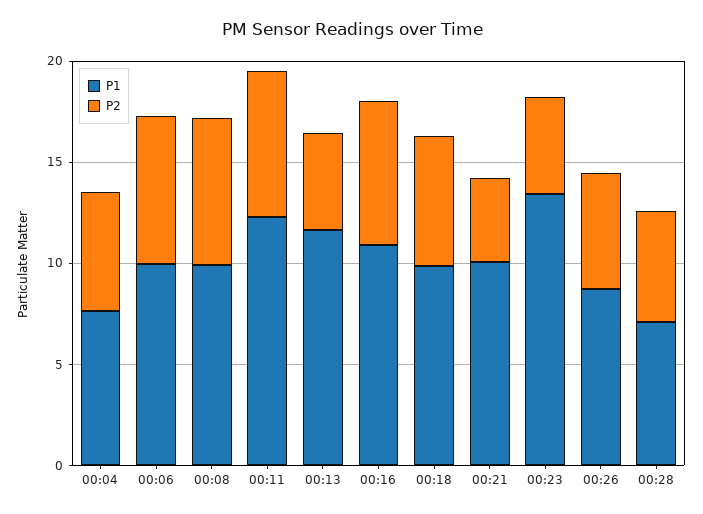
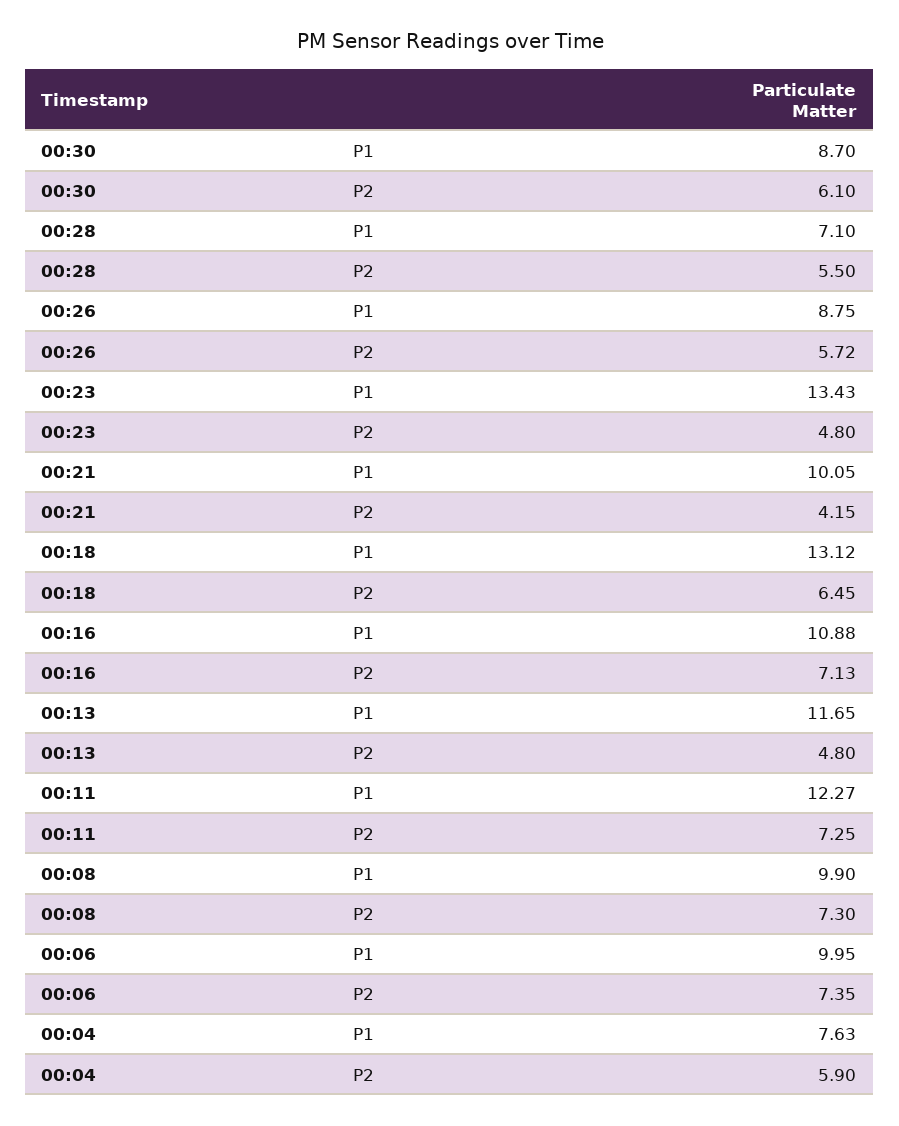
  {
    "P1": {
      "00:04": 7.63,
      "00:06": 9.95,
      "00:08": 9.9,
      "00:11": 12.27,
      "00:13": 11.65,
      "00:16": 10.88,
-     "00:18": 10,
+     "00:18": 13.12,
      "00:21": 10.05,
      "00:23": 13.43,
      "00:26": 8.75,
-     "00:28": 7.1
+     "00:28": 7.1,
+     "00:30": 8.7
    },
    "P2": {
      "00:04": 5.9,
      "00:06": 7.35,
      "00:08": 7.3,
      "00:11": 7.25,
      "00:13": 4.8,
      "00:16": 7.13,
      "00:18": 6.45,
      "00:21": 4.15,
      "00:23": 4.8,
      "00:26": 5.72,
-     "00:28": 5.5
+     "00:28": 5.5,
+     "00:30": 6.1
    }
  }

